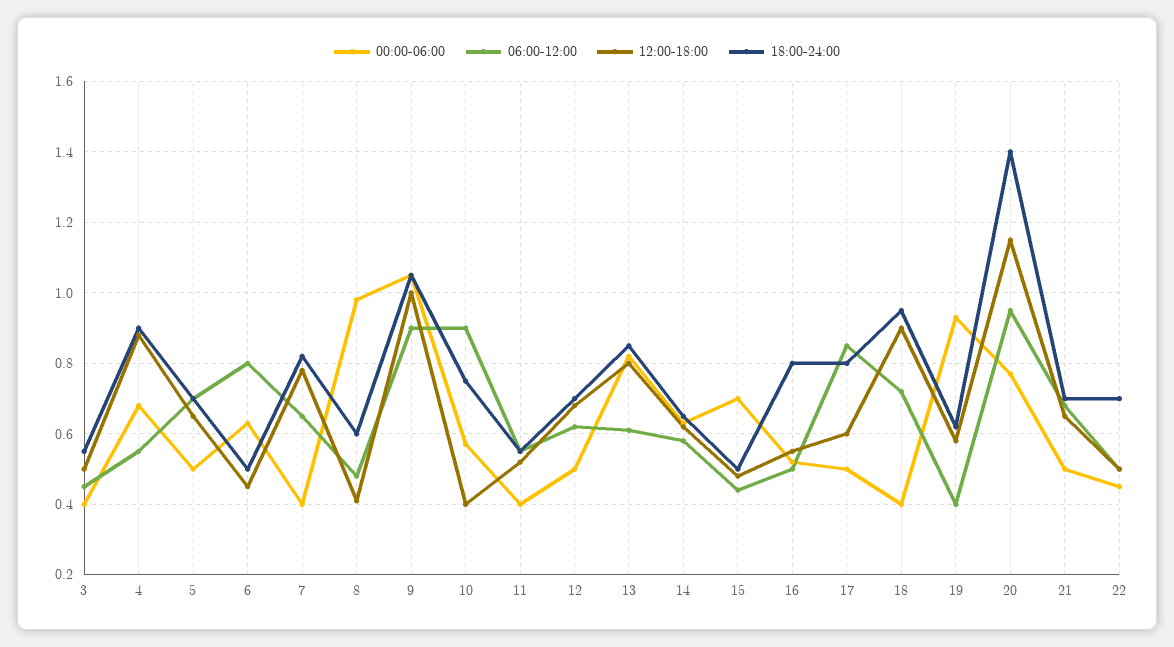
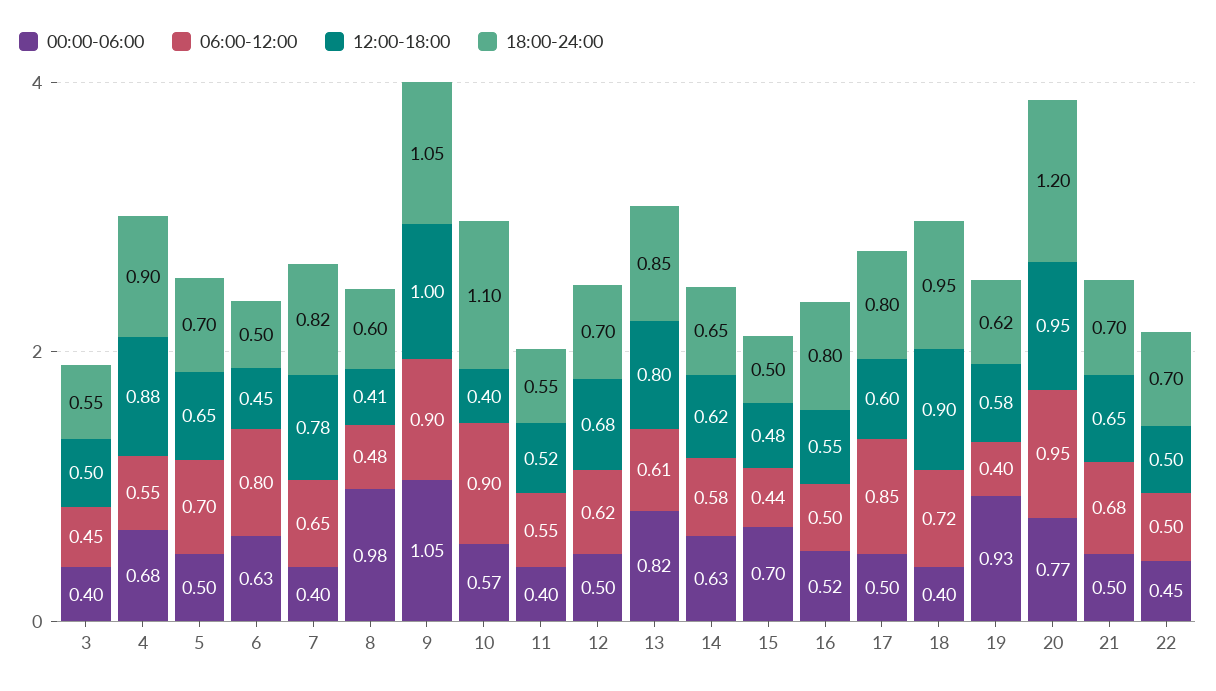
  {
    "00:00-06:00": {
      "3": 0.4,
      "4": 0.68,
      "5": 0.5,
      "6": 0.63,
      "7": 0.4,
      "8": 0.98,
      "9": 1.05,
      "10": 0.57,
      "11": 0.4,
      "12": 0.5,
      "13": 0.82,
      "14": 0.63,
      "15": 0.7,
      "16": 0.52,
      "17": 0.5,
      "18": 0.4,
      "19": 0.93,
      "20": 0.77,
      "21": 0.5,
      "22": 0.45
    },
    "06:00-12:00": {
      "3": 0.45,
      "4": 0.55,
      "5": 0.7,
      "6": 0.8,
      "7": 0.65,
      "8": 0.48,
      "9": 0.9,
      "10": 0.9,
      "11": 0.55,
      "12": 0.62,
      "13": 0.61,
      "14": 0.58,
      "15": 0.44,
      "16": 0.5,
      "17": 0.85,
      "18": 0.72,
      "19": 0.4,
      "20": 0.95,
      "21": 0.68,
      "22": 0.5
    },
    "12:00-18:00": {
      "3": 0.5,
      "4": 0.88,
      "5": 0.65,
      "6": 0.45,
      "7": 0.78,
      "8": 0.41,
      "9": 1,
      "10": 0.4,
      "11": 0.52,
      "12": 0.68,
      "13": 0.8,
      "14": 0.62,
      "15": 0.48,
      "16": 0.55,
      "17": 0.6,
      "18": 0.9,
      "19": 0.58,
-     "20": 1.15,
+     "20": 0.95,
      "21": 0.65,
      "22": 0.5
    },
    "18:00-24:00": {
      "3": 0.55,
      "4": 0.9,
      "5": 0.7,
      "6": 0.5,
      "7": 0.82,
      "8": 0.6,
      "9": 1.05,
-     "10": 0.75,
+     "10": 1.1,
      "11": 0.55,
      "12": 0.7,
      "13": 0.85,
      "14": 0.65,
      "15": 0.5,
      "16": 0.8,
      "17": 0.8,
      "18": 0.95,
      "19": 0.62,
-     "20": 1.4,
+     "20": 1.2,
      "21": 0.7,
      "22": 0.7
    }
  }

